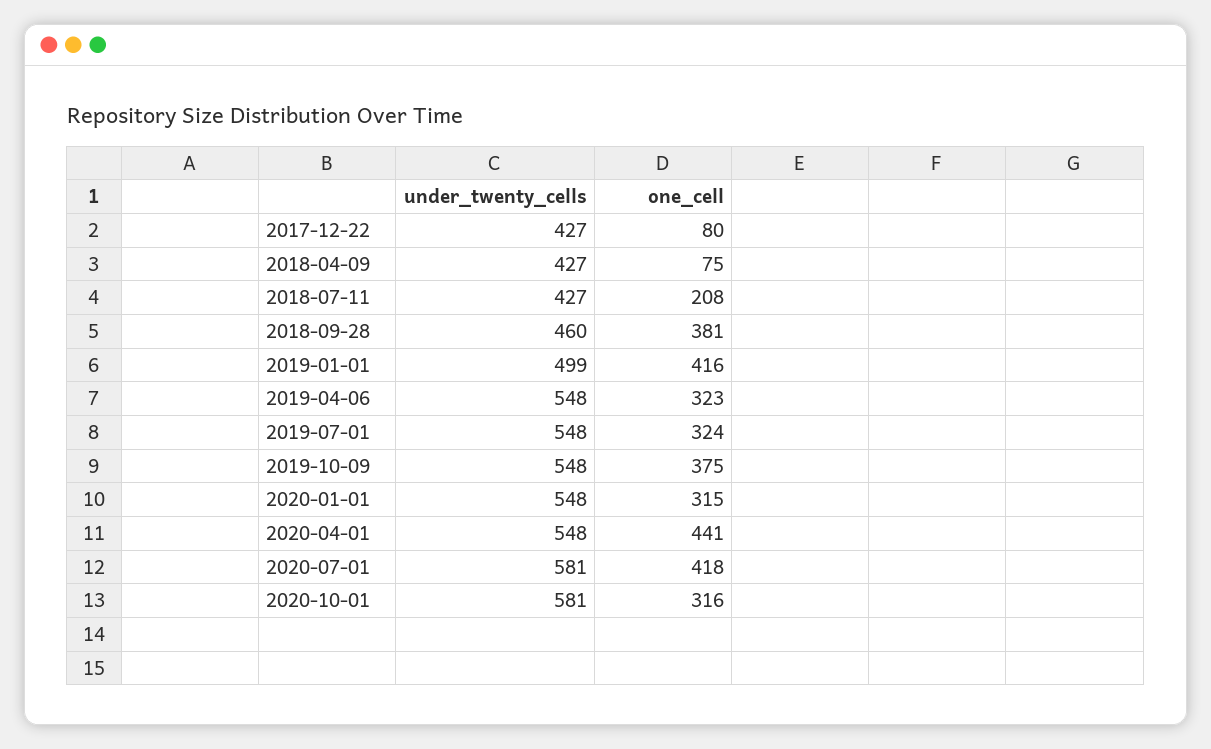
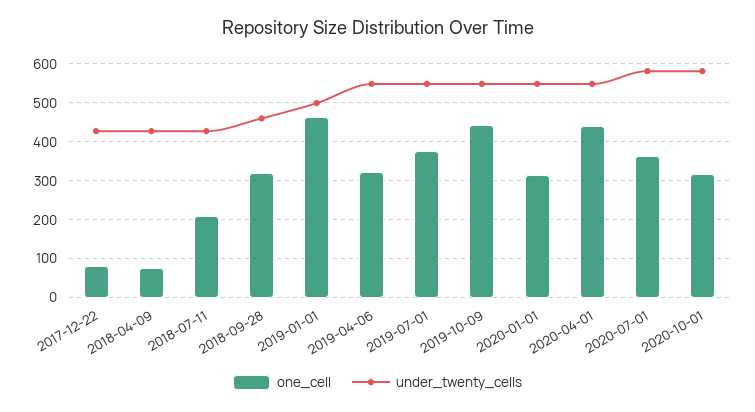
  {
    "under_twenty_cells": {
      "2017-12-22": 427,
      "2018-04-09": 427,
      "2018-07-11": 427,
      "2018-09-28": 460,
      "2019-01-01": 499,
      "2019-04-06": 548,
      "2019-07-01": 548,
      "2019-10-09": 548,
      "2020-01-01": 548,
      "2020-04-01": 548,
      "2020-07-01": 581,
      "2020-10-01": 581
    },
    "one_cell": {
      "2017-12-22": 80,
      "2018-04-09": 75,
      "2018-07-11": 208,
-     "2018-09-28": 381,
+     "2018-09-28": 320,
-     "2019-01-01": 416,
+     "2019-01-01": 460,
      "2019-04-06": 323,
-     "2019-07-01": 324,
+     "2019-07-01": 380,
-     "2019-10-09": 375,
+     "2019-10-09": 440,
      "2020-01-01": 315,
      "2020-04-01": 441,
-     "2020-07-01": 418,
+     "2020-07-01": 360,
      "2020-10-01": 316
    }
  }

